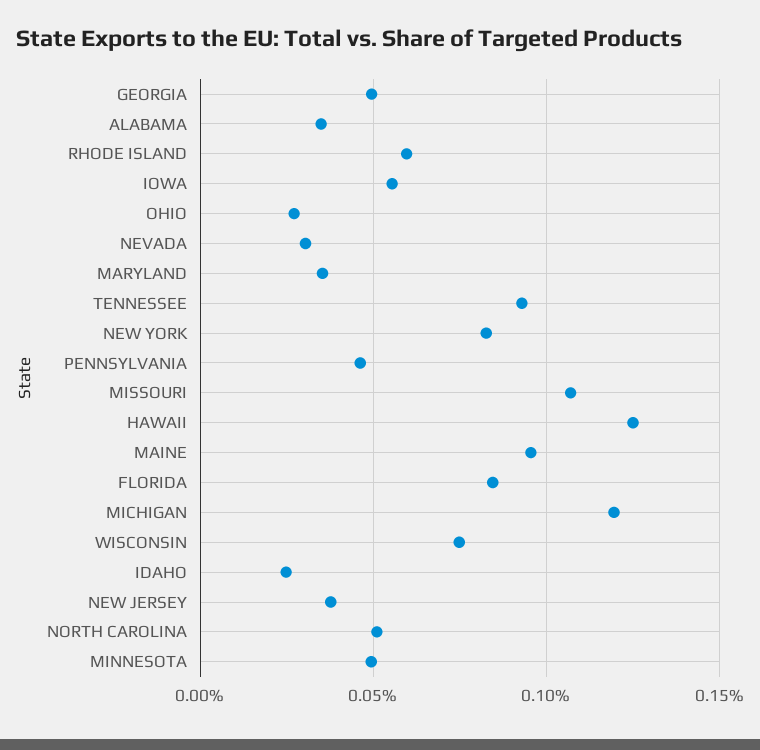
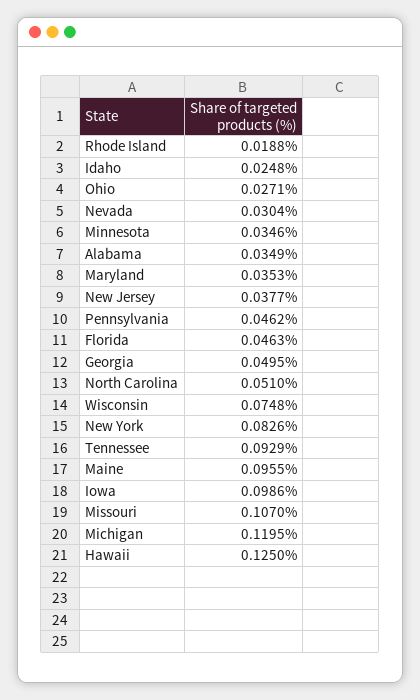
  {
    "GEORGIA": 0.0495,
    "ALABAMA": 0.0349,
-   "RHODE ISLAND": 0.06,
+   "RHODE ISLAND": 0.0188,
-   "IOWA": 0.055,
+   "IOWA": 0.0986,
    "OHIO": 0.0271,
    "NEVADA": 0.0304,
    "MARYLAND": 0.0353,
    "TENNESSEE": 0.0929,
    "NEW YORK": 0.0826,
    "PENNSYLVANIA": 0.0462,
    "MISSOURI": 0.107,
    "HAWAII": 0.125,
    "MAINE": 0.0955,
-   "FLORIDA": 0.085,
+   "FLORIDA": 0.0463,
    "MICHIGAN": 0.1195,
    "WISCONSIN": 0.0748,
    "IDAHO": 0.0248,
    "NEW JERSEY": 0.0377,
    "NORTH CAROLINA": 0.051,
-   "MINNESOTA": 0.05
+   "MINNESOTA": 0.0346
  }

